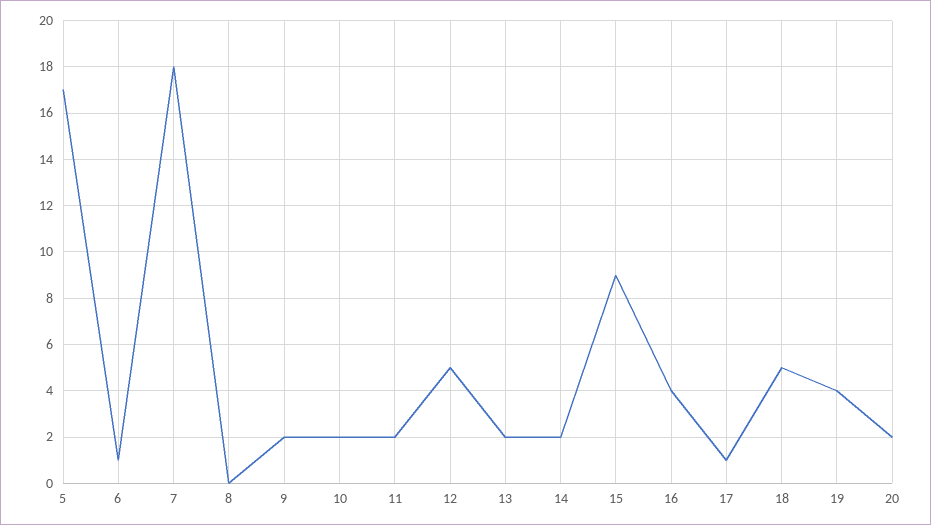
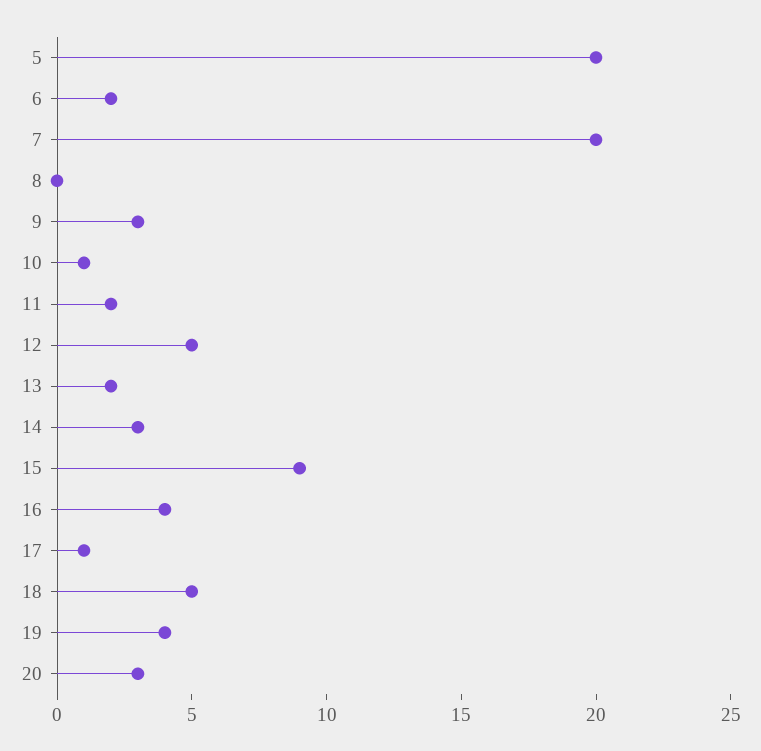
  {
-   "5": 17,
+   "5": 20,
-   "6": 1,
+   "6": 2,
-   "7": 18,
+   "7": 20,
    "8": 0,
-   "9": 2,
+   "9": 3,
-   "10": 2,
+   "10": 1,
    "11": 2,
    "12": 5,
    "13": 2,
-   "14": 2,
+   "14": 3,
    "15": 9,
    "16": 4,
    "17": 1,
    "18": 5,
    "19": 4,
-   "20": 2
+   "20": 3
  }

